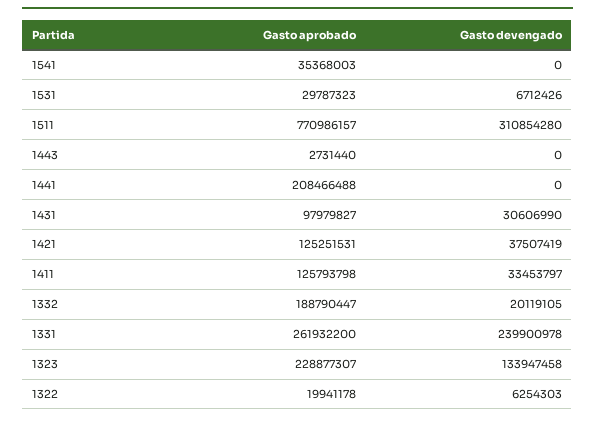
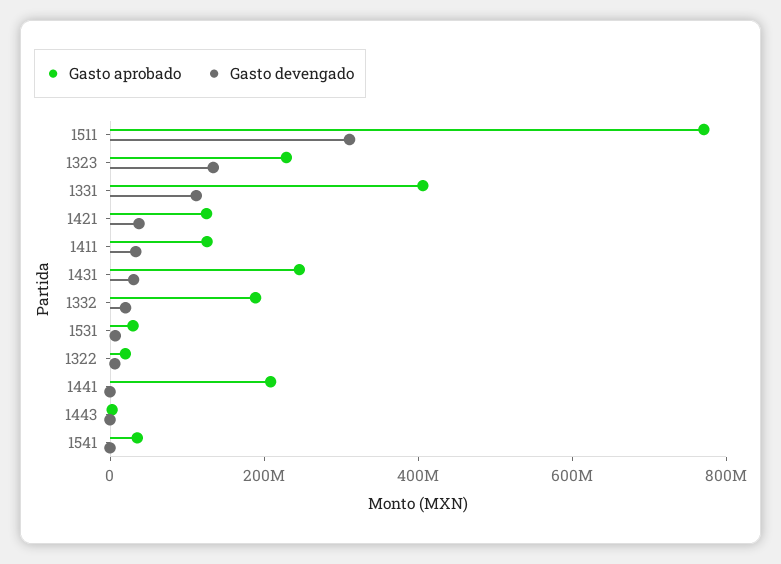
  {
    "Gasto aprobado": {
      "1541": 35368003,
      "1531": 29787323,
      "1511": 770986157,
      "1443": 2731440,
      "1441": 208466488,
-     "1431": 97979827,
+     "1431": 250000000,
      "1421": 125251531,
      "1411": 125793798,
      "1332": 188790447,
-     "1331": 261932200,
+     "1331": 400000000,
      "1323": 228877307,
      "1322": 19941178
    },
    "Gasto devengado": {
      "1541": 0,
      "1531": 6712426,
      "1511": 310854280,
      "1443": 0,
      "1441": 0,
      "1431": 30606990,
      "1421": 37507419,
      "1411": 33453797,
      "1332": 20119105,
-     "1331": 239900978,
+     "1331": 100000000,
      "1323": 133947458,
      "1322": 6254303
    }
  }

